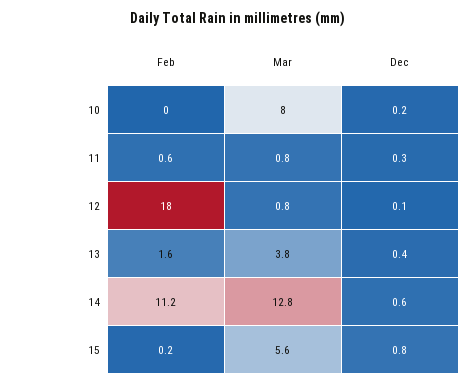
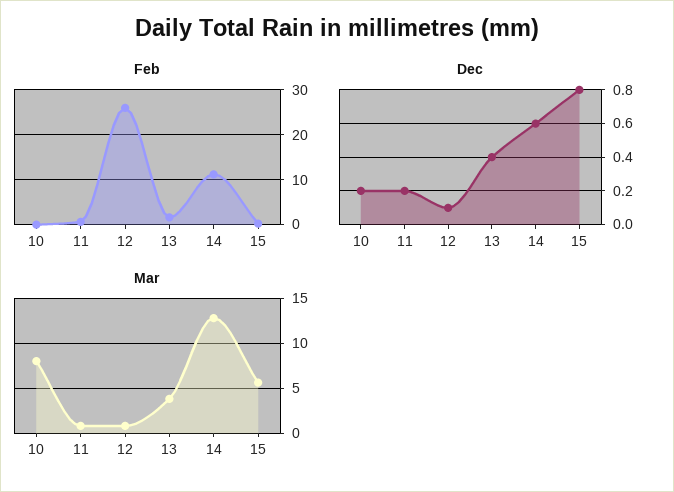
  {
    "Feb": {
      "10": 0,
      "11": 0.6,
-     "12": 18,
+     "12": 26,
      "13": 1.6,
      "14": 11.2,
      "15": 0.2
    },
    "Mar": {
      "10": 8,
      "11": 0.8,
      "12": 0.8,
      "13": 3.8,
      "14": 12.8,
      "15": 5.6
    },
    "Dec": {
      "10": 0.2,
-     "11": 0.3,
+     "11": 0.2,
      "12": 0.1,
      "13": 0.4,
      "14": 0.6,
      "15": 0.8
    }
  }

